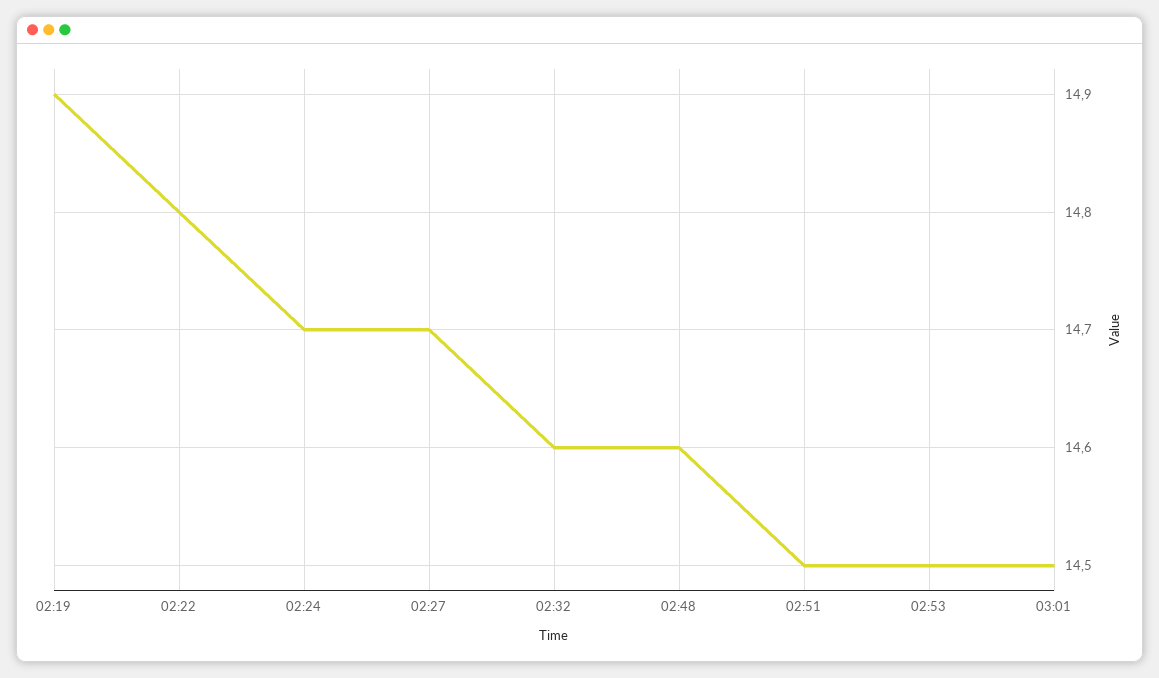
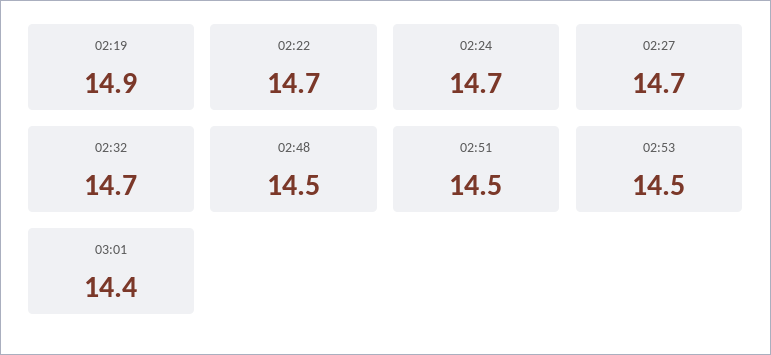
  {
    "02:19": 14.9,
-   "02:22": 14.8,
+   "02:22": 14.7,
    "02:24": 14.7,
    "02:27": 14.7,
-   "02:32": 14.6,
+   "02:32": 14.7,
-   "02:48": 14.6,
+   "02:48": 14.5,
    "02:51": 14.5,
    "02:53": 14.5,
-   "03:01": 14.5
+   "03:01": 14.4
  }

